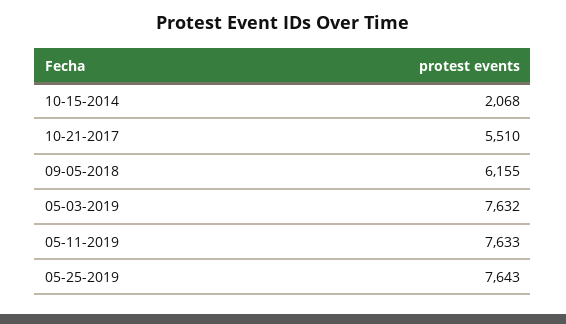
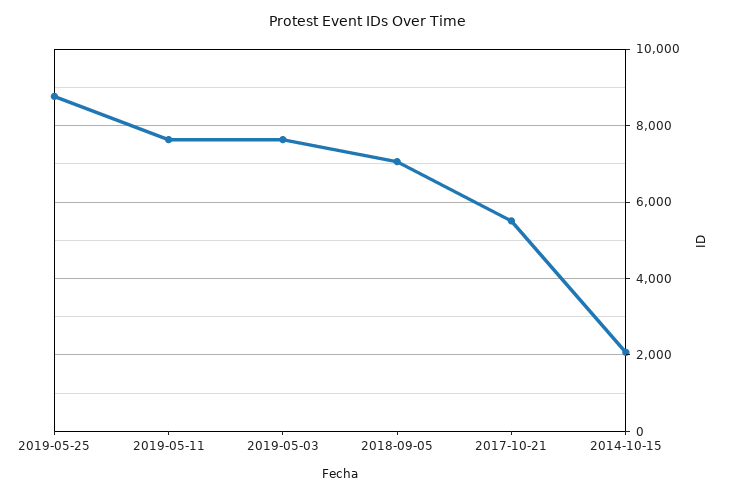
  {
    "10-15-2014": 2068,
    "10-21-2017": 5510,
-   "09-05-2018": 6155,
+   "09-05-2018": 7000,
    "05-03-2019": 7632,
    "05-11-2019": 7633,
-   "05-25-2019": 7643
+   "05-25-2019": 8800
  }

